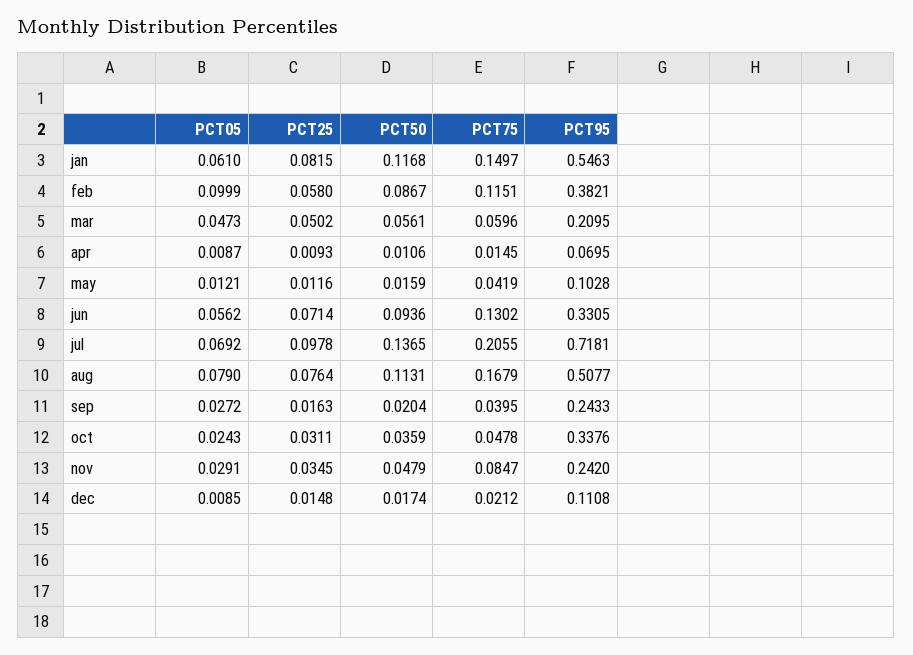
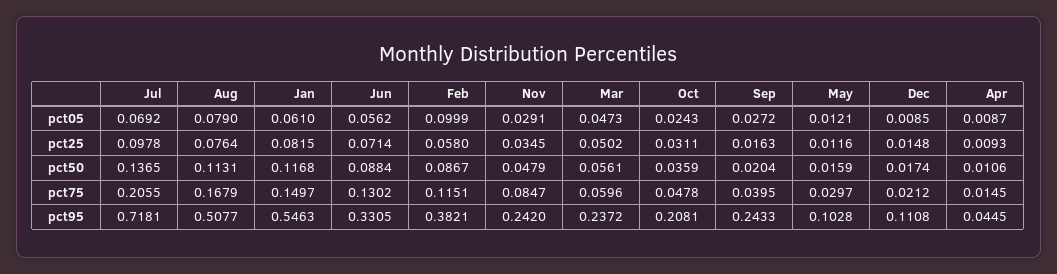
  {
    "PCT05": {
      "jan": 0.061,
      "feb": 0.0999,
      "mar": 0.0473,
      "apr": 0.0087,
      "may": 0.0121,
      "jun": 0.0562,
      "jul": 0.0692,
      "aug": 0.079,
      "sep": 0.0272,
      "oct": 0.0243,
      "nov": 0.0291,
      "dec": 0.0085
    },
    "PCT25": {
      "jan": 0.0815,
      "feb": 0.058,
      "mar": 0.0502,
      "apr": 0.0093,
      "may": 0.0116,
      "jun": 0.0714,
      "jul": 0.0978,
      "aug": 0.0764,
      "sep": 0.0163,
      "oct": 0.0311,
      "nov": 0.0345,
      "dec": 0.0148
    },
    "PCT50": {
      "jan": 0.1168,
      "feb": 0.0867,
      "mar": 0.0561,
      "apr": 0.0106,
      "may": 0.0159,
-     "jun": 0.0936,
+     "jun": 0.0884,
      "jul": 0.1365,
      "aug": 0.1131,
      "sep": 0.0204,
      "oct": 0.0359,
      "nov": 0.0479,
      "dec": 0.0174
    },
    "PCT75": {
      "jan": 0.1497,
      "feb": 0.1151,
      "mar": 0.0596,
      "apr": 0.0145,
-     "may": 0.0419,
+     "may": 0.0297,
      "jun": 0.1302,
      "jul": 0.2055,
      "aug": 0.1679,
      "sep": 0.0395,
      "oct": 0.0478,
      "nov": 0.0847,
      "dec": 0.0212
    },
    "PCT95": {
      "jan": 0.5463,
      "feb": 0.3821,
-     "mar": 0.2095,
+     "mar": 0.2372,
-     "apr": 0.0695,
+     "apr": 0.0445,
      "may": 0.1028,
      "jun": 0.3305,
      "jul": 0.7181,
      "aug": 0.5077,
      "sep": 0.2433,
-     "oct": 0.3376,
+     "oct": 0.2081,
      "nov": 0.242,
      "dec": 0.1108
    }
  }

